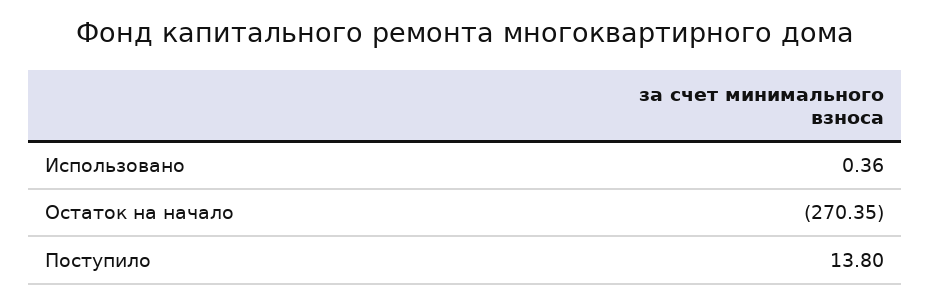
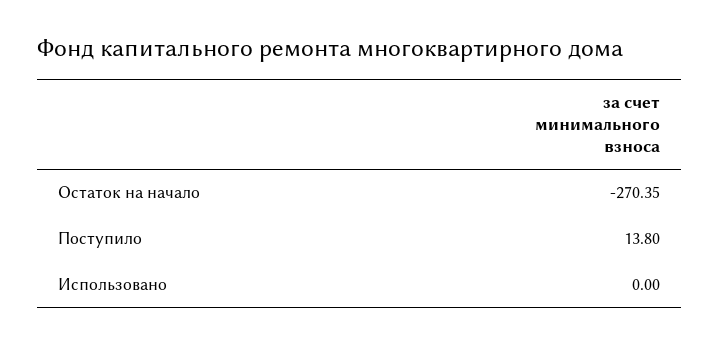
  {
-   "Использовано": 0.36,
+   "Использовано": 0,
    "Остаток на начало": -270.35,
    "Поступило": 13.8
  }

